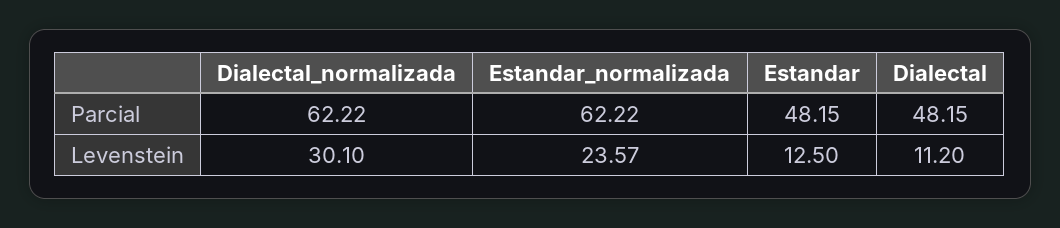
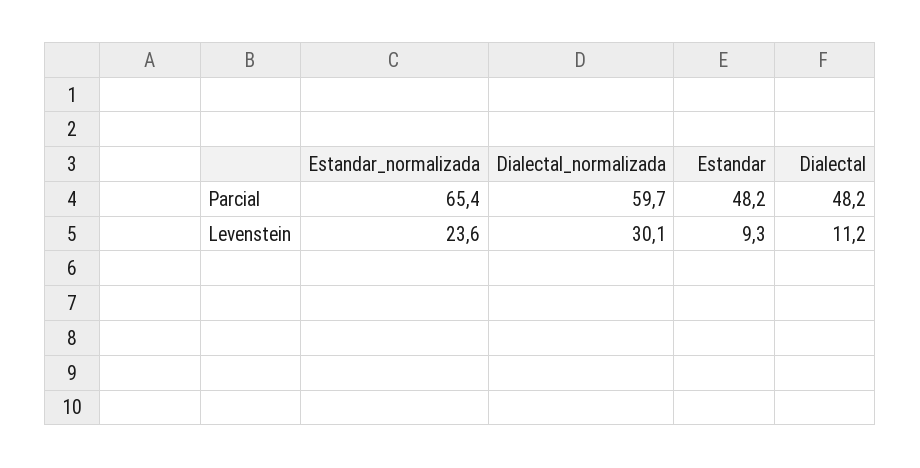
  {
    "Dialectal_normalizada": {
-     "Parcial": 62.22,
+     "Parcial": 59.7,
      "Levenstein": 30.1
    },
    "Estandar_normalizada": {
-     "Parcial": 62.22,
+     "Parcial": 65.4,
      "Levenstein": 23.57
    },
    "Estandar": {
      "Parcial": 48.15,
-     "Levenstein": 12.5
+     "Levenstein": 9.3
    },
    "Dialectal": {
      "Parcial": 48.15,
      "Levenstein": 11.2
    }
  }

